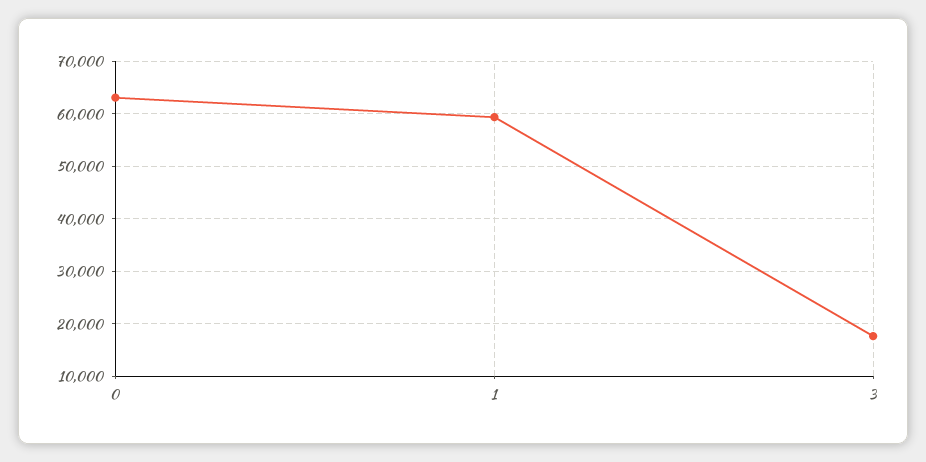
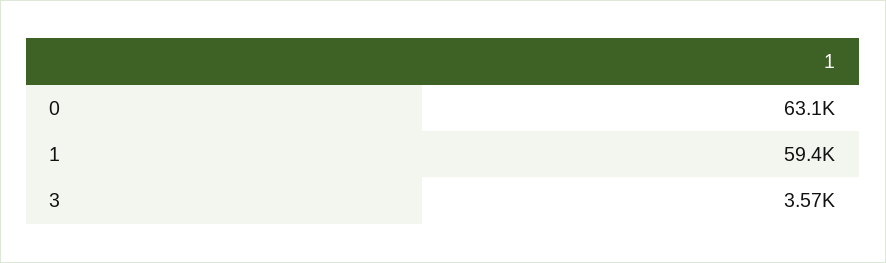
  {
    "0": 63100,
    "1": 59400,
-   "3": 18000
+   "3": 3570
  }

